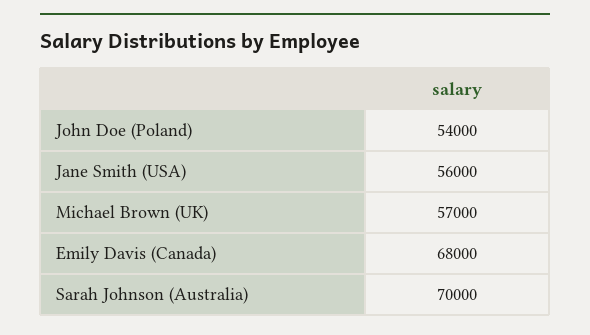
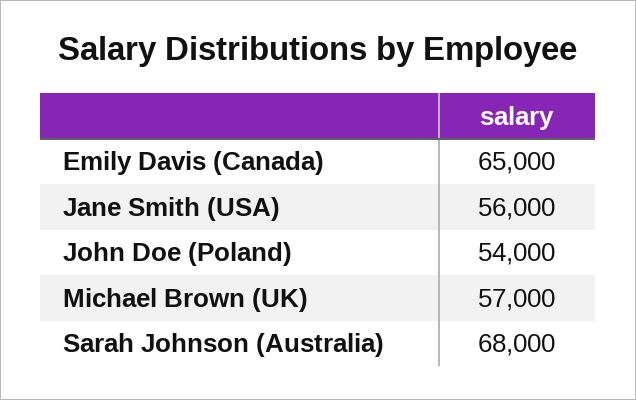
  {
    "John Doe (Poland)": 54000,
    "Jane Smith (USA)": 56000,
    "Michael Brown (UK)": 57000,
-   "Emily Davis (Canada)": 68000,
+   "Emily Davis (Canada)": 65000,
-   "Sarah Johnson (Australia)": 70000
+   "Sarah Johnson (Australia)": 68000
  }

